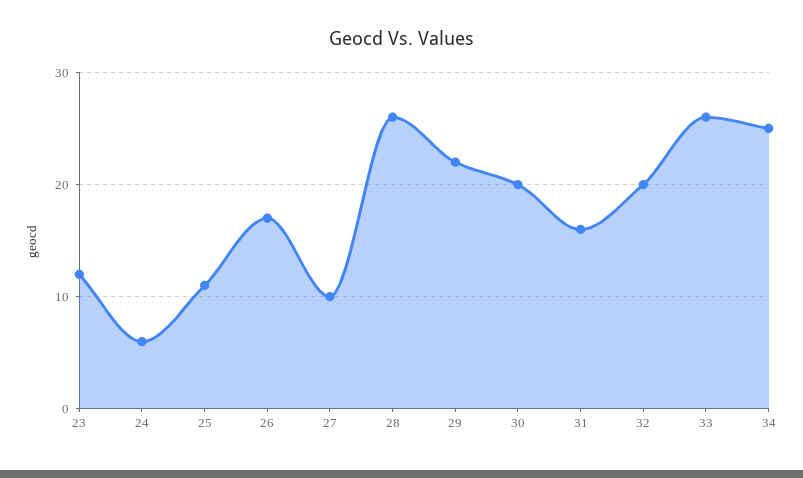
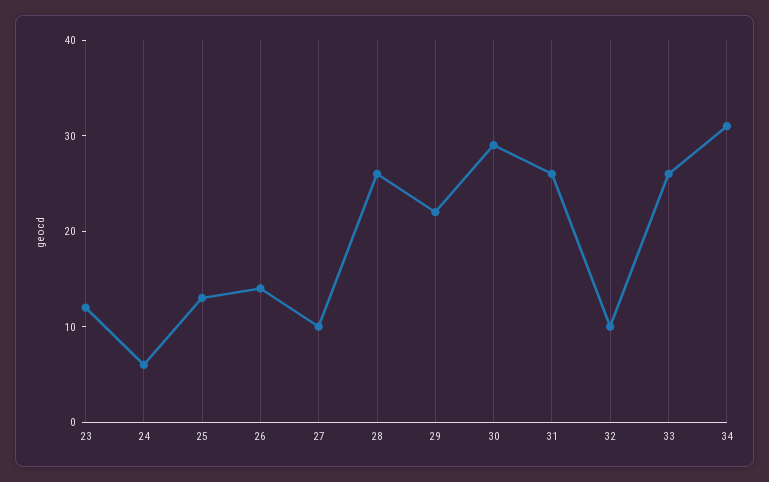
  {
    "23": 12,
    "24": 6,
-   "25": 11,
+   "25": 13,
-   "26": 17,
+   "26": 14,
    "27": 10,
    "28": 26,
    "29": 22,
-   "30": 20,
+   "30": 29,
-   "31": 16,
+   "31": 26,
-   "32": 20,
+   "32": 10,
    "33": 26,
-   "34": 25
+   "34": 31
  }

